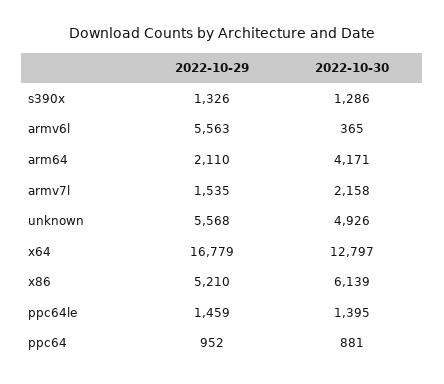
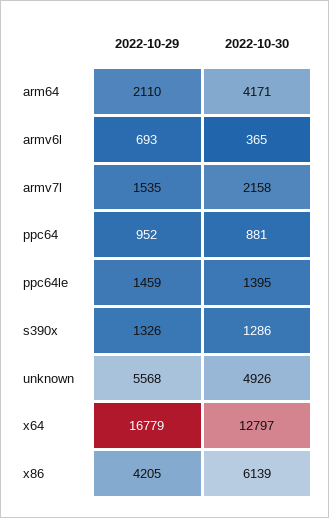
  {
    "2022-10-29": {
      "s390x": 1326,
-     "armv6l": 5563,
+     "armv6l": 693,
      "arm64": 2110,
      "armv7l": 1535,
      "unknown": 5568,
      "x64": 16779,
-     "x86": 5210,
+     "x86": 4205,
      "ppc64le": 1459,
      "ppc64": 952
    },
    "2022-10-30": {
      "s390x": 1286,
      "armv6l": 365,
      "arm64": 4171,
      "armv7l": 2158,
      "unknown": 4926,
      "x64": 12797,
      "x86": 6139,
      "ppc64le": 1395,
      "ppc64": 881
    }
  }

